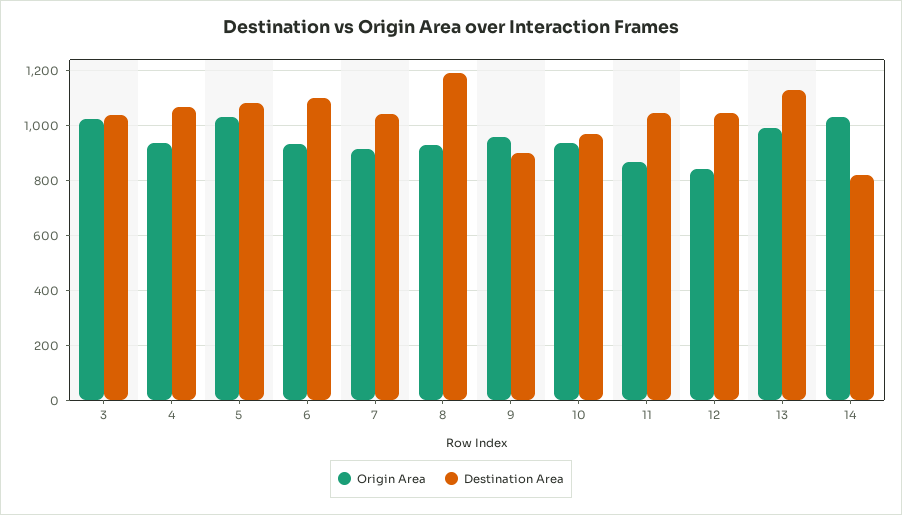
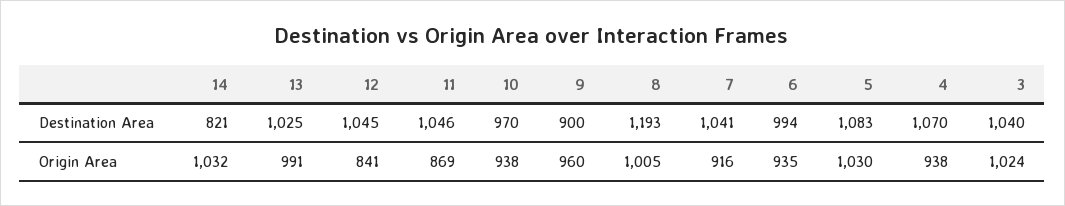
  {
    "Origin Area": {
      "3": 1024,
      "4": 938,
      "5": 1030,
      "6": 935,
      "7": 916,
-     "8": 925,
+     "8": 1005,
      "9": 960,
      "10": 938,
      "11": 869,
      "12": 841,
      "13": 991,
      "14": 1032
    },
    "Destination Area": {
      "3": 1040,
      "4": 1070,
      "5": 1083,
-     "6": 1100,
+     "6": 994,
      "7": 1041,
      "8": 1193,
      "9": 900,
      "10": 970,
      "11": 1046,
      "12": 1045,
-     "13": 1125,
+     "13": 1025,
      "14": 821
    }
  }

